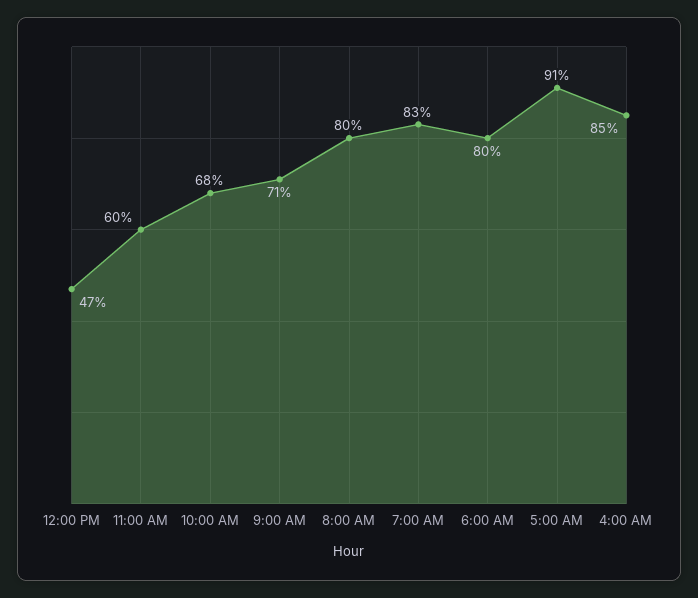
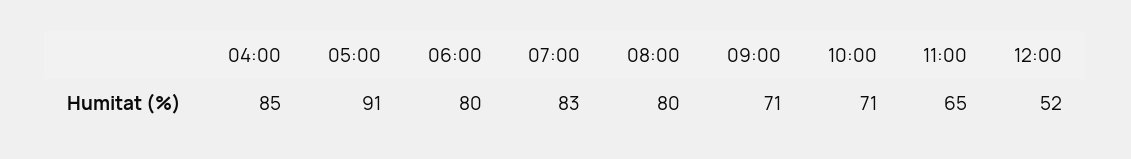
  {
-   "12:00 PM": 47,
+   "12:00 PM": 52,
-   "11:00 AM": 60,
+   "11:00 AM": 65,
-   "10:00 AM": 68,
+   "10:00 AM": 71,
    "9:00 AM": 71,
    "8:00 AM": 80,
    "7:00 AM": 83,
    "6:00 AM": 80,
    "5:00 AM": 91,
    "4:00 AM": 85
  }

